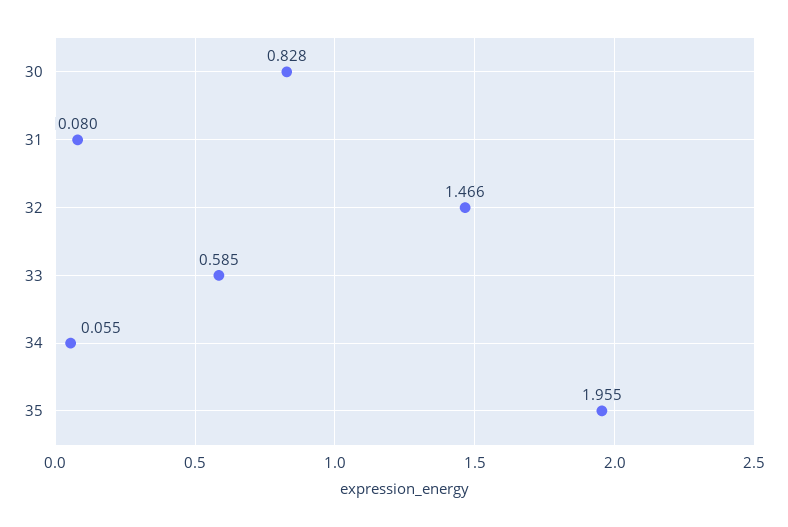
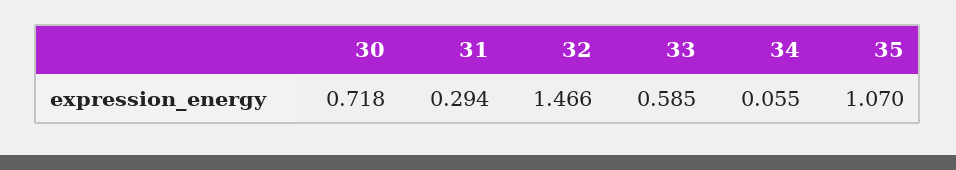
  {
-   "30": 0.828,
+   "30": 0.718,
-   "31": 0.08,
+   "31": 0.294,
    "32": 1.466,
    "33": 0.585,
    "34": 0.055,
-   "35": 1.955
+   "35": 1.07
  }

